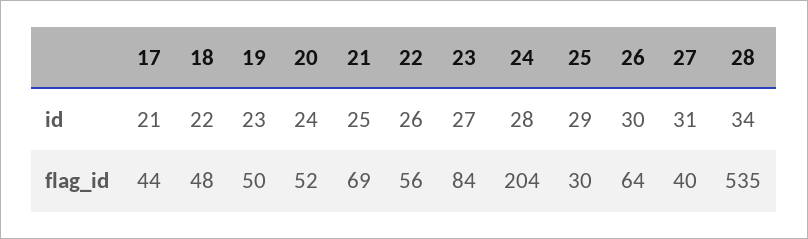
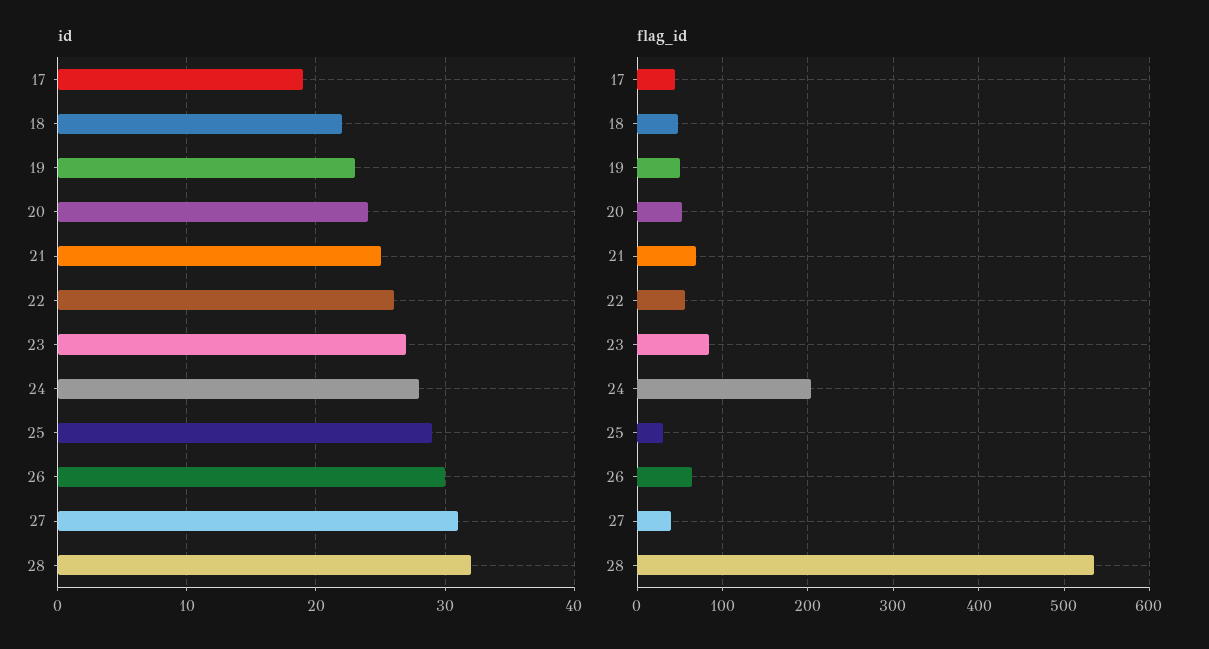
  {
    "id": {
-     "17": 21,
+     "17": 19,
      "18": 22,
      "19": 23,
      "20": 24,
      "21": 25,
      "22": 26,
      "23": 27,
      "24": 28,
      "25": 29,
      "26": 30,
      "27": 31,
-     "28": 34
+     "28": 32
    },
    "flag_id": {
      "17": 44,
      "18": 48,
      "19": 50,
      "20": 52,
      "21": 69,
      "22": 56,
      "23": 84,
      "24": 204,
      "25": 30,
      "26": 64,
      "27": 40,
      "28": 535
    }
  }

